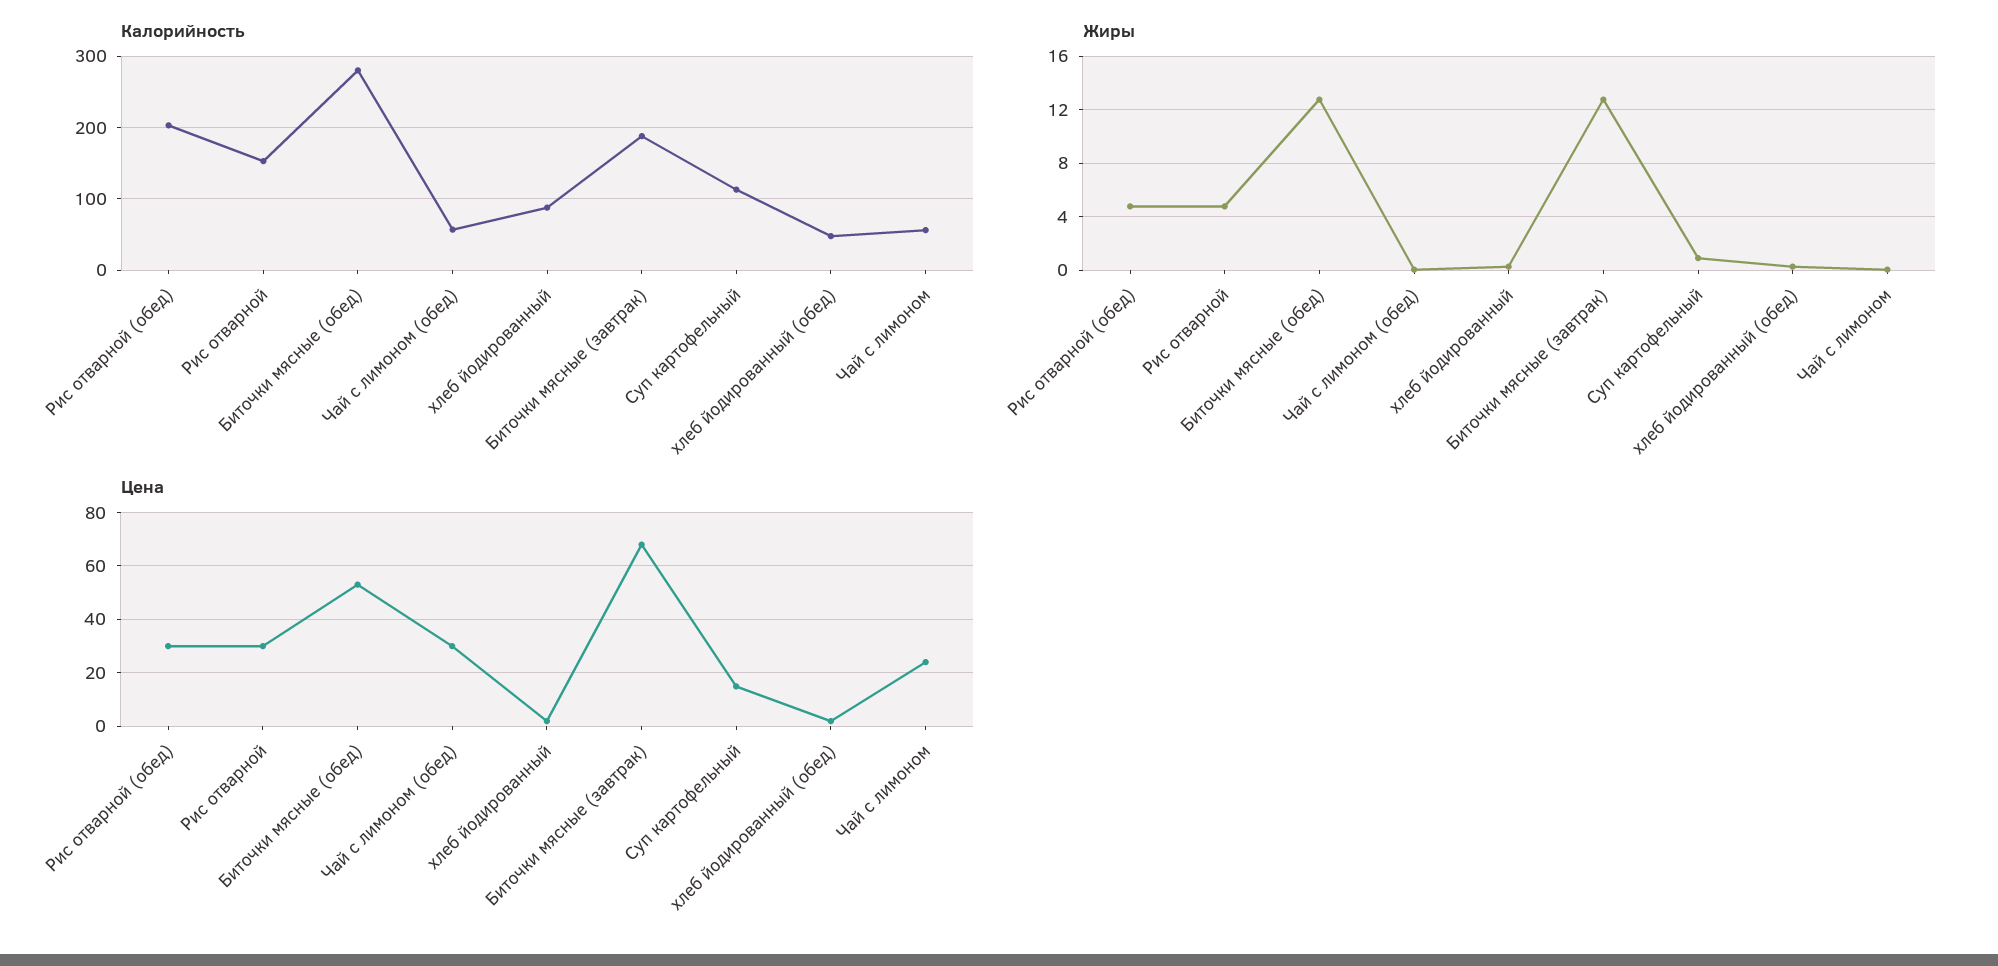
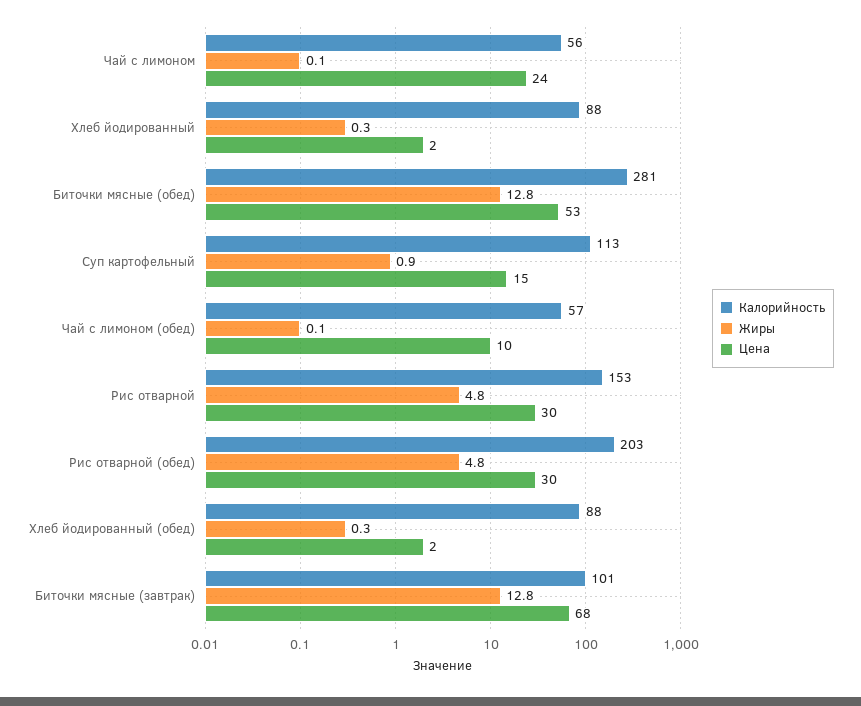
  {
    "Калорийность": {
      "Рис отварной (обед)": 203,
      "Рис отварной": 153,
      "Биточки мясные (обед)": 281,
      "Чай с лимоном (обед)": 57,
      "хлеб йодированный": 88,
-     "Биточки мясные (завтрак)": 190,
+     "Биточки мясные (завтрак)": 101,
      "Суп картофельный": 113,
-     "хлеб йодированный (обед)": 50,
+     "хлеб йодированный (обед)": 88,
      "Чай с лимоном": 56
    },
    "Жиры": {
      "Рис отварной (обед)": 4.8,
      "Рис отварной": 4.8,
      "Биточки мясные (обед)": 12.8,
      "Чай с лимоном (обед)": 0.1,
      "хлеб йодированный": 0.3,
      "Биточки мясные (завтрак)": 12.8,
      "Суп картофельный": 0.9,
      "хлеб йодированный (обед)": 0.3,
      "Чай с лимоном": 0.1
    },
    "Цена": {
      "Рис отварной (обед)": 30,
      "Рис отварной": 30,
      "Биточки мясные (обед)": 53,
-     "Чай с лимоном (обед)": 30,
+     "Чай с лимоном (обед)": 10,
      "хлеб йодированный": 2,
      "Биточки мясные (завтрак)": 68,
      "Суп картофельный": 15,
      "хлеб йодированный (обед)": 2,
      "Чай с лимоном": 24
    }
  }

